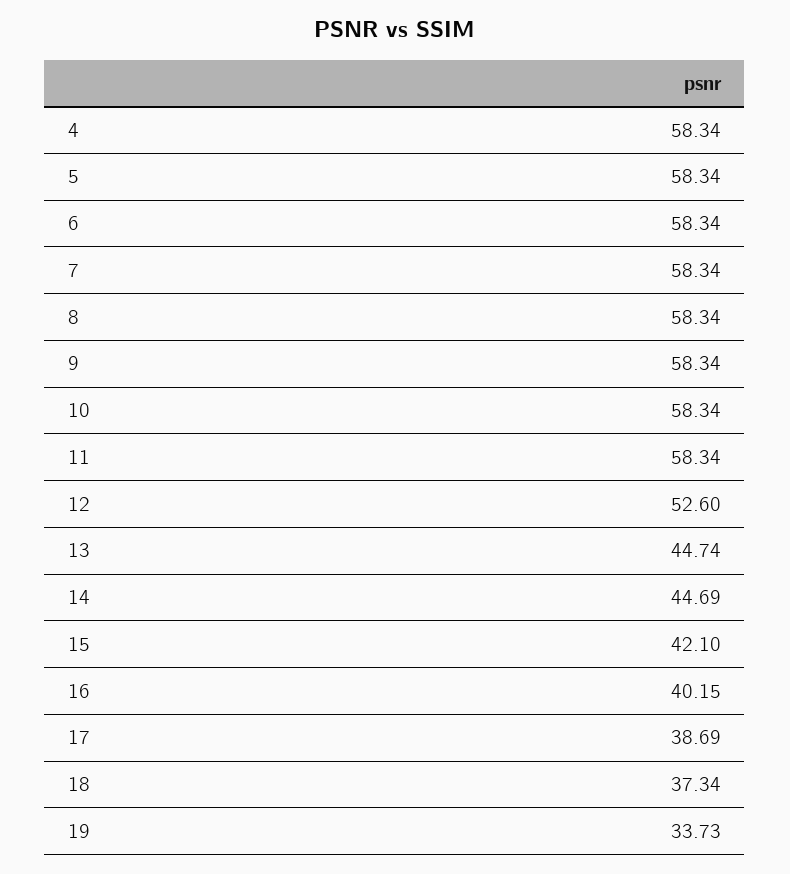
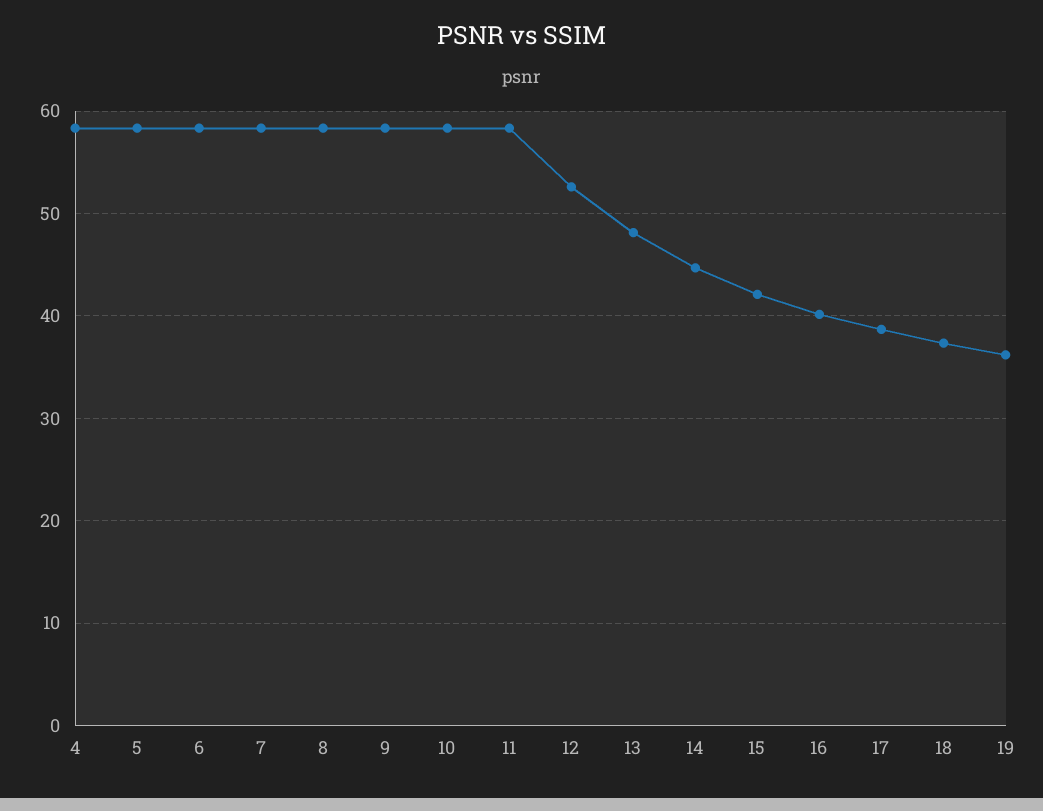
  {
    "4": 58.34,
    "5": 58.34,
    "6": 58.34,
    "7": 58.34,
    "8": 58.34,
    "9": 58.34,
    "10": 58.34,
    "11": 58.34,
    "12": 52.6,
-   "13": 44.74,
+   "13": 48,
    "14": 44.69,
    "15": 42.1,
    "16": 40.15,
    "17": 38.69,
    "18": 37.34,
-   "19": 33.73
+   "19": 36
  }

